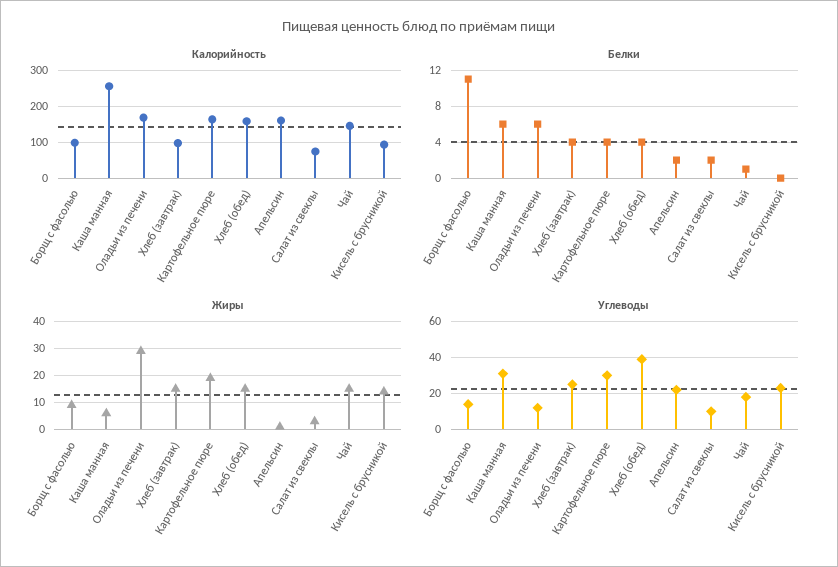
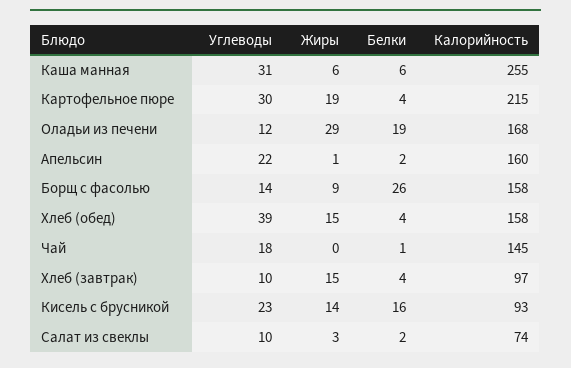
  {
    "Калорийность": {
-     "Борщ с фасолью": 100,
+     "Борщ с фасолью": 158,
      "Каша манная": 255,
      "Оладьи из печени": 168,
      "Хлеб (завтрак)": 97,
-     "Картофельное пюре": 160,
+     "Картофельное пюре": 215,
      "Хлеб (обед)": 158,
      "Апельсин": 160,
      "Салат из свеклы": 74,
      "Чай": 145,
      "Кисель с брусникой": 93
    },
    "Белки": {
-     "Борщ с фасолью": 11,
+     "Борщ с фасолью": 26,
      "Каша манная": 6,
-     "Оладьи из печени": 6,
+     "Оладьи из печени": 19,
      "Хлеб (завтрак)": 4,
      "Картофельное пюре": 4,
      "Хлеб (обед)": 4,
      "Апельсин": 2,
      "Салат из свеклы": 2,
      "Чай": 1,
-     "Кисель с брусникой": 0
+     "Кисель с брусникой": 16
    },
    "Жиры": {
      "Борщ с фасолью": 9,
      "Каша манная": 6,
      "Оладьи из печени": 29,
      "Хлеб (завтрак)": 15,
      "Картофельное пюре": 19,
      "Хлеб (обед)": 15,
      "Апельсин": 1,
      "Салат из свеклы": 3,
-     "Чай": 15,
+     "Чай": 0,
      "Кисель с брусникой": 14
    },
    "Углеводы": {
      "Борщ с фасолью": 14,
      "Каша манная": 31,
      "Оладьи из печени": 12,
-     "Хлеб (завтрак)": 25,
+     "Хлеб (завтрак)": 10,
      "Картофельное пюре": 30,
      "Хлеб (обед)": 39,
      "Апельсин": 22,
      "Салат из свеклы": 10,
      "Чай": 18,
      "Кисель с брусникой": 23
    }
  }

